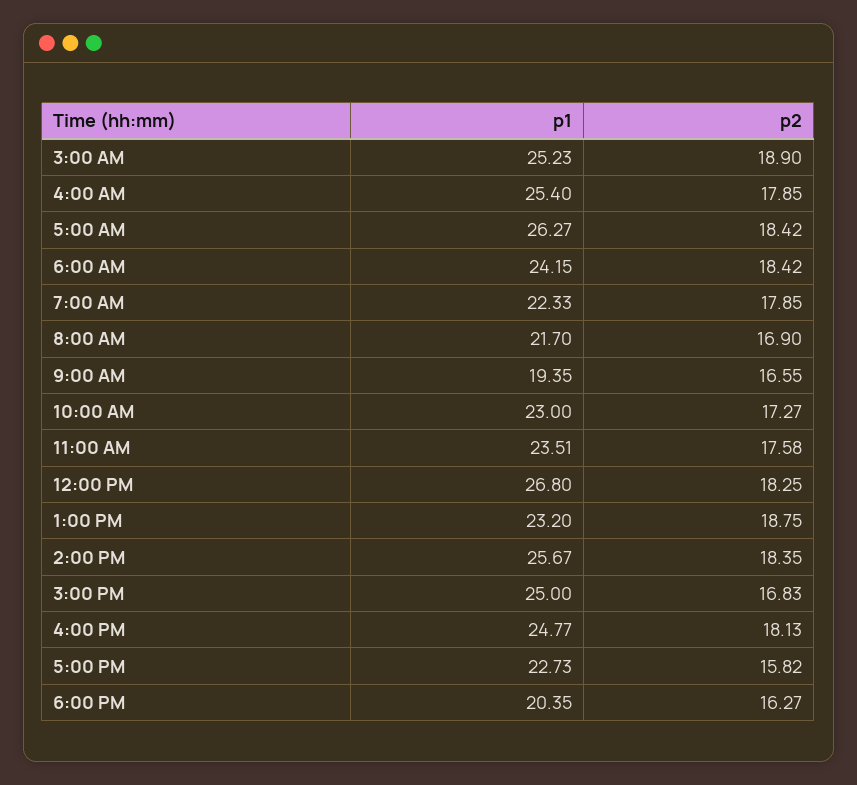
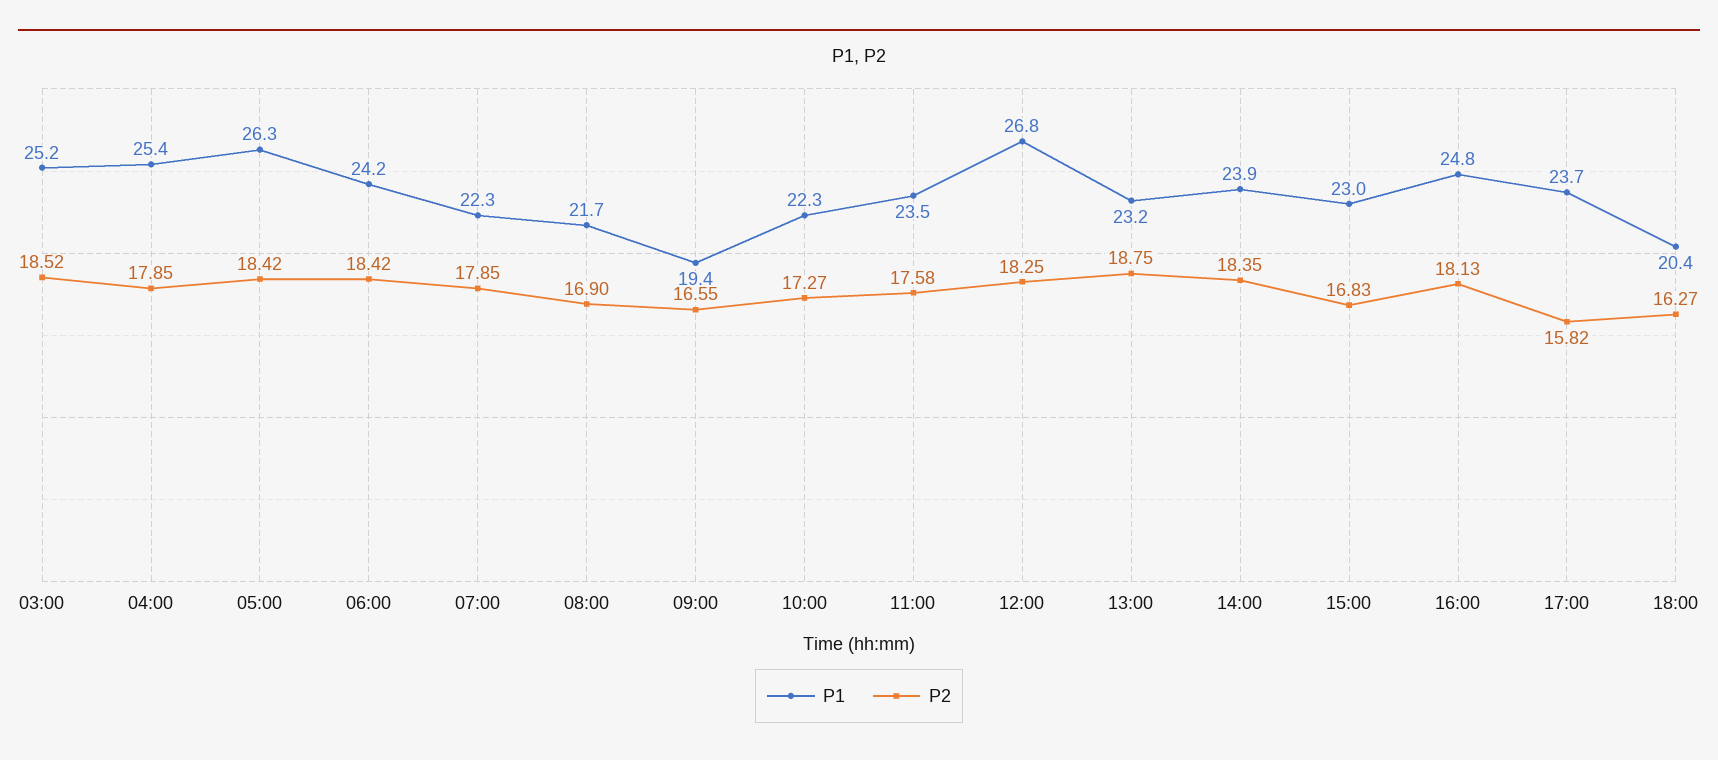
  {
    "p1": {
      "3:00 AM": 25.23,
      "4:00 AM": 25.4,
      "5:00 AM": 26.27,
      "6:00 AM": 24.15,
      "7:00 AM": 22.33,
      "8:00 AM": 21.7,
      "9:00 AM": 19.35,
-     "10:00 AM": 23,
+     "10:00 AM": 22.3,
      "11:00 AM": 23.51,
      "12:00 PM": 26.8,
      "1:00 PM": 23.2,
-     "2:00 PM": 25.67,
+     "2:00 PM": 23.9,
-     "3:00 PM": 25,
+     "3:00 PM": 23,
      "4:00 PM": 24.77,
-     "5:00 PM": 22.73,
+     "5:00 PM": 23.7,
      "6:00 PM": 20.35
    },
    "p2": {
-     "3:00 AM": 18.9,
+     "3:00 AM": 18.52,
      "4:00 AM": 17.85,
      "5:00 AM": 18.42,
      "6:00 AM": 18.42,
      "7:00 AM": 17.85,
      "8:00 AM": 16.9,
      "9:00 AM": 16.55,
      "10:00 AM": 17.27,
      "11:00 AM": 17.58,
      "12:00 PM": 18.25,
      "1:00 PM": 18.75,
      "2:00 PM": 18.35,
      "3:00 PM": 16.83,
      "4:00 PM": 18.13,
      "5:00 PM": 15.82,
      "6:00 PM": 16.27
    }
  }

